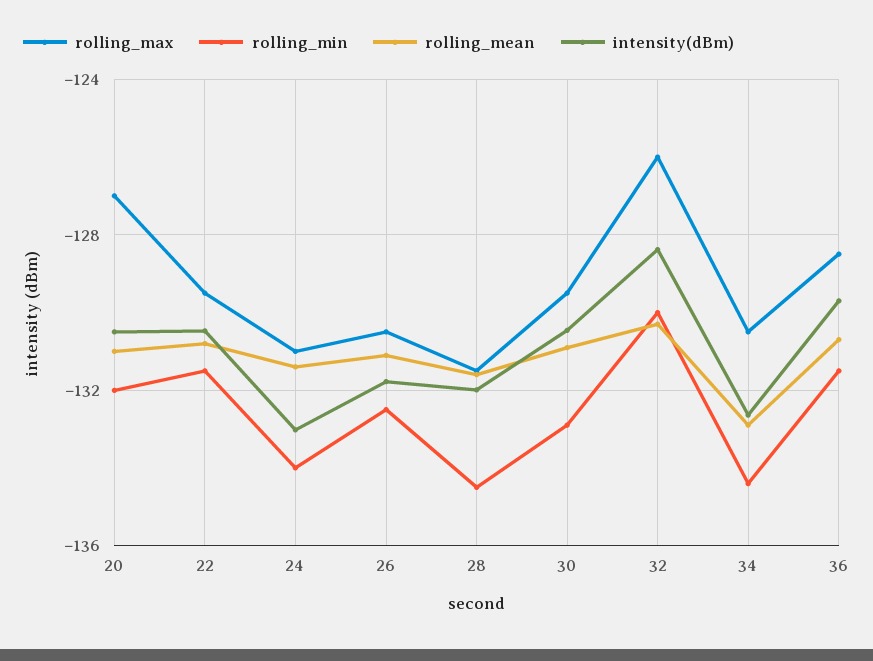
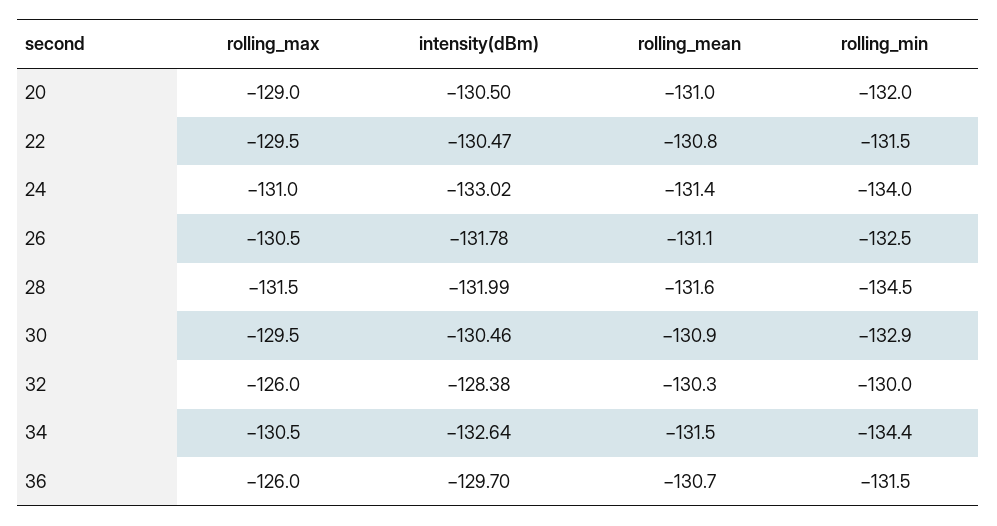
  {
    "rolling_max": {
-     "20": -127,
+     "20": -129,
      "22": -129.5,
      "24": -131,
      "26": -130.5,
      "28": -131.5,
      "30": -129.5,
      "32": -126,
      "34": -130.5,
-     "36": -128.5
+     "36": -126
    },
    "rolling_min": {
      "20": -132,
      "22": -131.5,
      "24": -134,
      "26": -132.5,
      "28": -134.5,
      "30": -132.9,
      "32": -130,
      "34": -134.4,
      "36": -131.5
    },
    "rolling_mean": {
      "20": -131,
      "22": -130.8,
      "24": -131.4,
      "26": -131.1,
      "28": -131.6,
      "30": -130.9,
      "32": -130.3,
-     "34": -133,
+     "34": -131.5,
      "36": -130.7
    },
    "intensity(dBm)": {
      "20": -130.5,
      "22": -130.47,
      "24": -133.02,
      "26": -131.78,
      "28": -131.99,
      "30": -130.46,
      "32": -128.38,
      "34": -132.64,
      "36": -129.7
    }
  }

